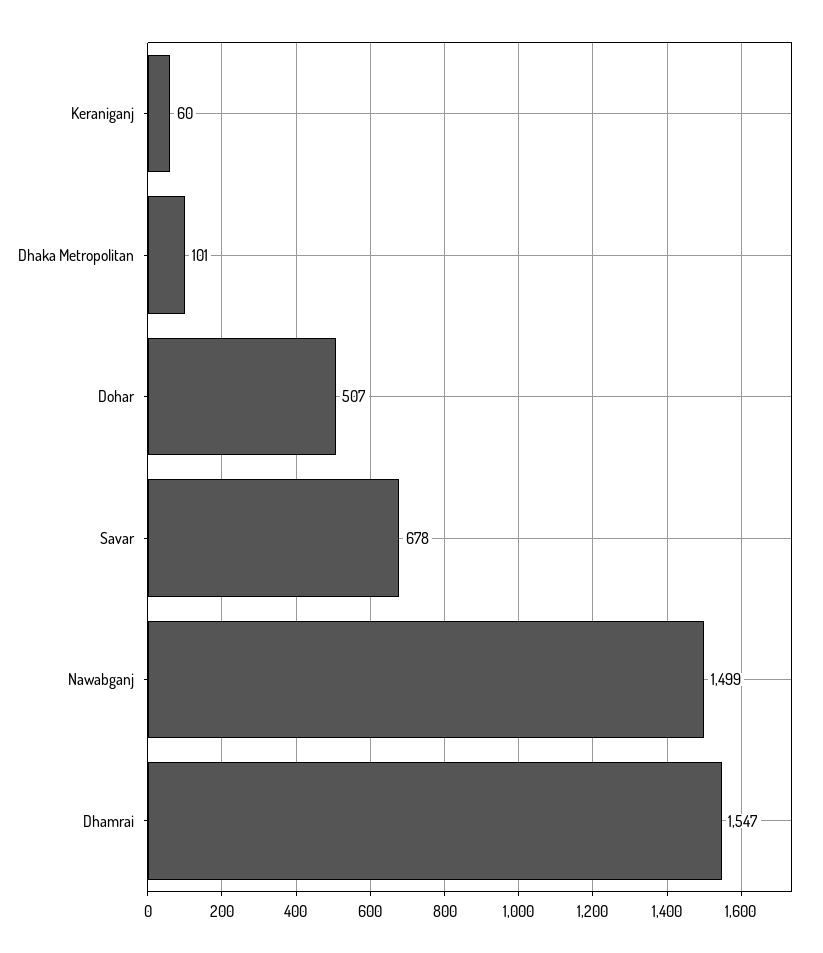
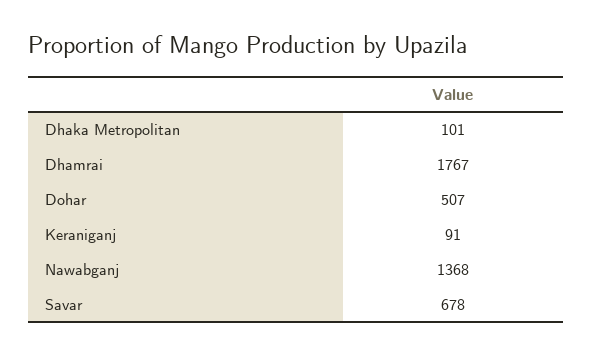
  {
-   "Keraniganj": 60,
+   "Keraniganj": 91,
    "Dhaka Metropolitan": 101,
    "Dohar": 507,
    "Savar": 678,
-   "Nawabganj": 1499,
+   "Nawabganj": 1368,
-   "Dhamrai": 1547
+   "Dhamrai": 1767
  }

